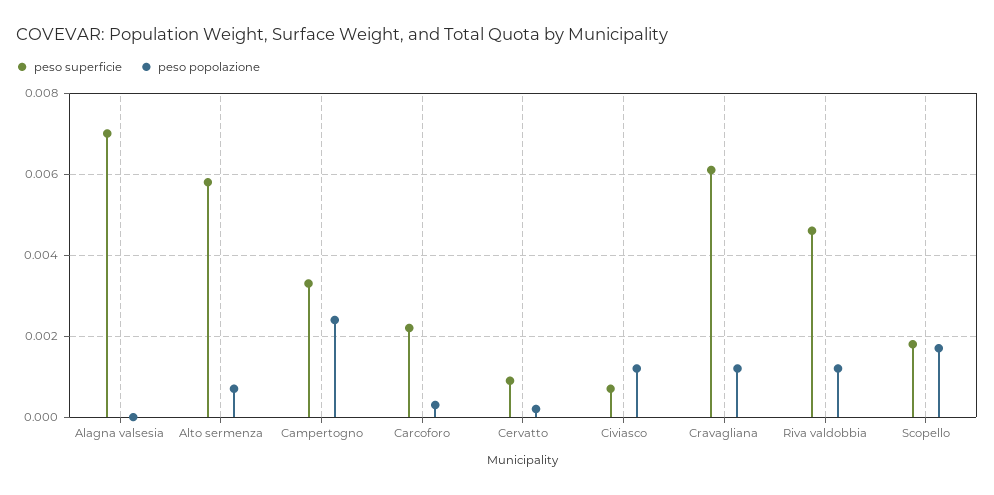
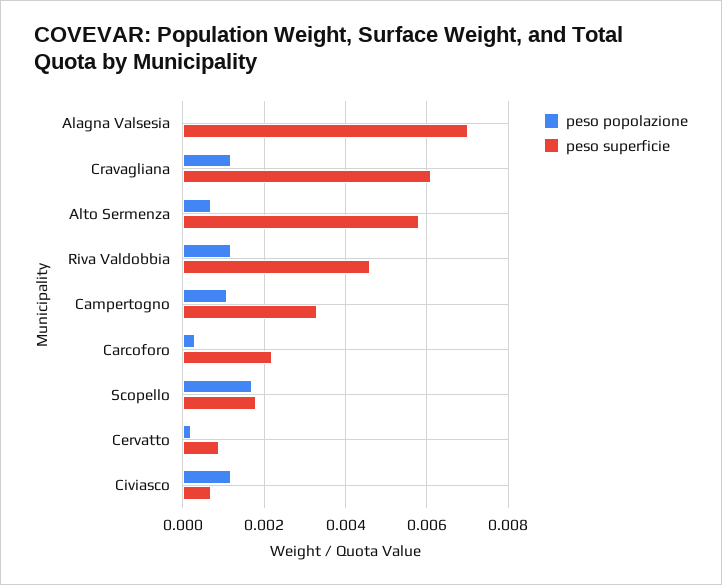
  {
    "peso superficie": {
      "Alagna valsesia": 0.007,
      "Alto sermenza": 0.006,
      "Campertogno": 0.0035,
      "Carcoforo": 0.002,
      "Cervatto": 0.001,
      "Civiasco": 0.0005,
      "Cravagliana": 0.006,
      "Riva valdobbia": 0.0045,
      "Scopello": 0.002
    },
    "peso popolazione": {
      "Alagna valsesia": 0,
      "Alto sermenza": 0.0005,
-     "Campertogno": 0.0025,
+     "Campertogno": 0.001,
      "Carcoforo": 0.0005,
      "Cervatto": 0,
      "Civiasco": 0.001,
      "Cravagliana": 0.001,
      "Riva valdobbia": 0.001,
      "Scopello": 0.0015
    }
  }

